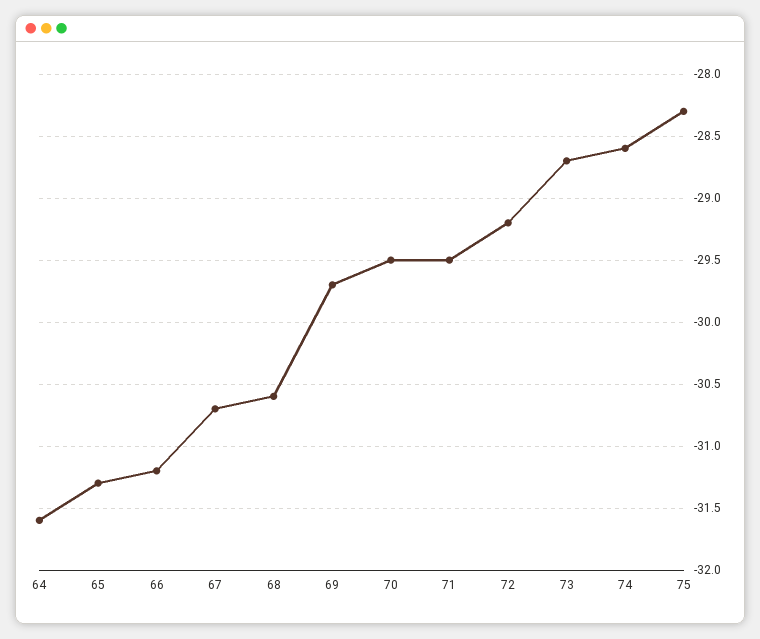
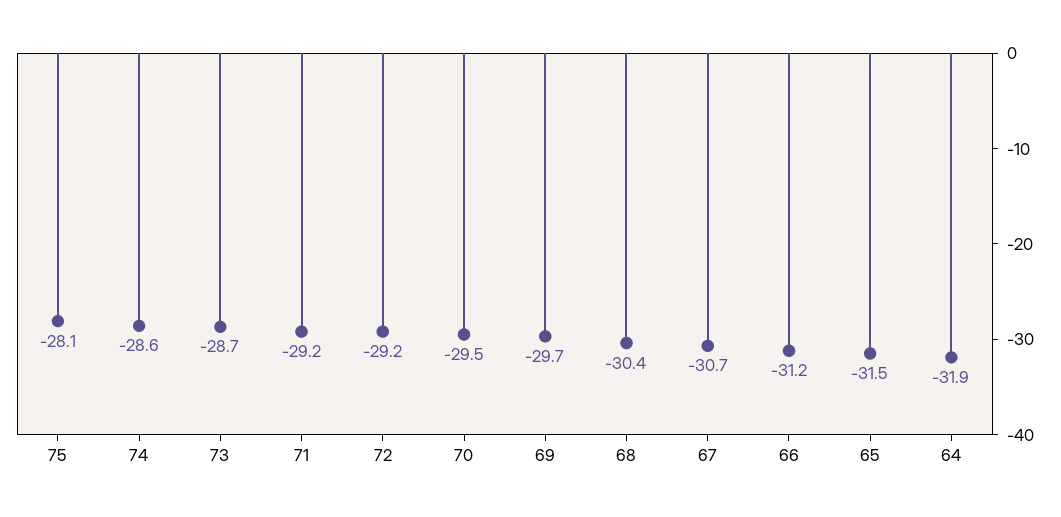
  {
-   "64": -31.6,
+   "64": -31.9,
-   "65": -31.3,
+   "65": -31.5,
    "66": -31.2,
    "67": -30.7,
-   "68": -30.6,
+   "68": -30.4,
    "69": -29.7,
    "70": -29.5,
-   "71": -29.5,
+   "71": -29.2,
    "72": -29.2,
    "73": -28.7,
    "74": -28.6,
-   "75": -28.3
+   "75": -28.1
  }

